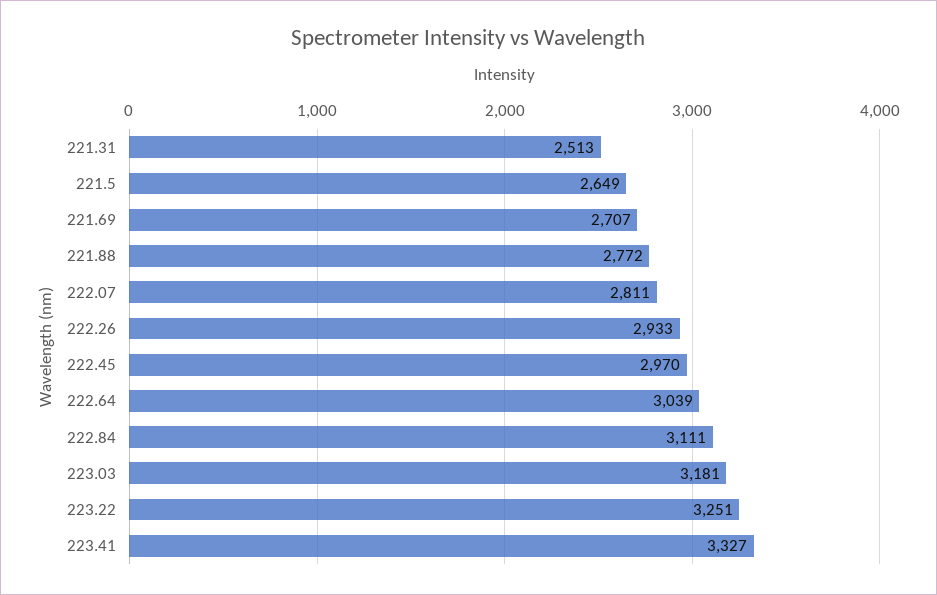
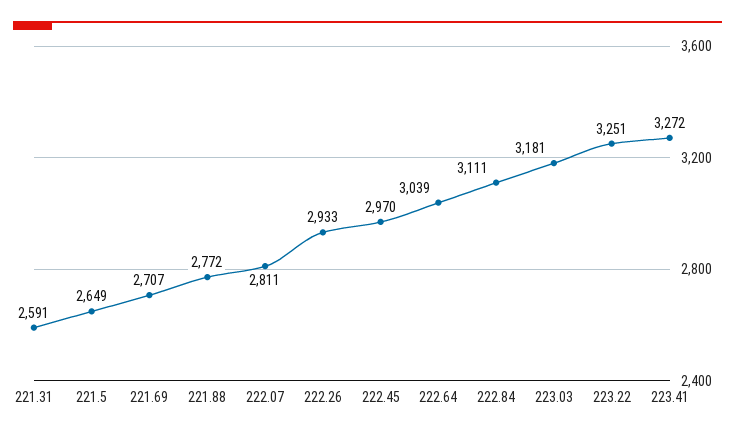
  {
-   "221.31": 2513,
+   "221.31": 2591,
    "221.5": 2649,
    "221.69": 2707,
    "221.88": 2772,
    "222.07": 2811,
    "222.26": 2933,
    "222.45": 2970,
    "222.64": 3039,
    "222.84": 3111,
    "223.03": 3181,
    "223.22": 3251,
-   "223.41": 3327
+   "223.41": 3272
  }

